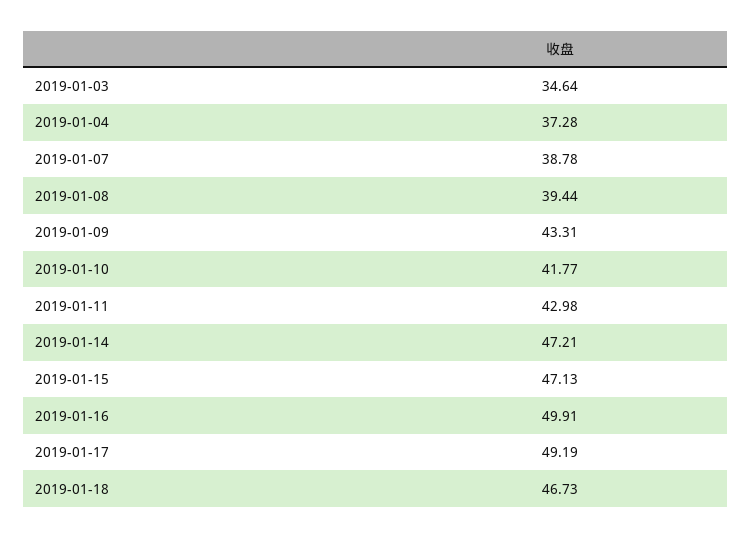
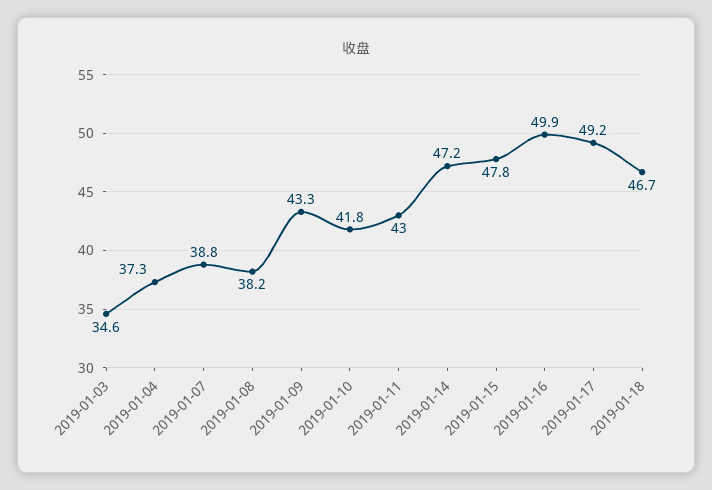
  {
    "2019-01-03": 34.64,
    "2019-01-04": 37.28,
    "2019-01-07": 38.78,
-   "2019-01-08": 39.44,
+   "2019-01-08": 38.2,
    "2019-01-09": 43.31,
    "2019-01-10": 41.77,
    "2019-01-11": 42.98,
    "2019-01-14": 47.21,
-   "2019-01-15": 47.13,
+   "2019-01-15": 47.8,
    "2019-01-16": 49.91,
    "2019-01-17": 49.19,
    "2019-01-18": 46.73
  }

